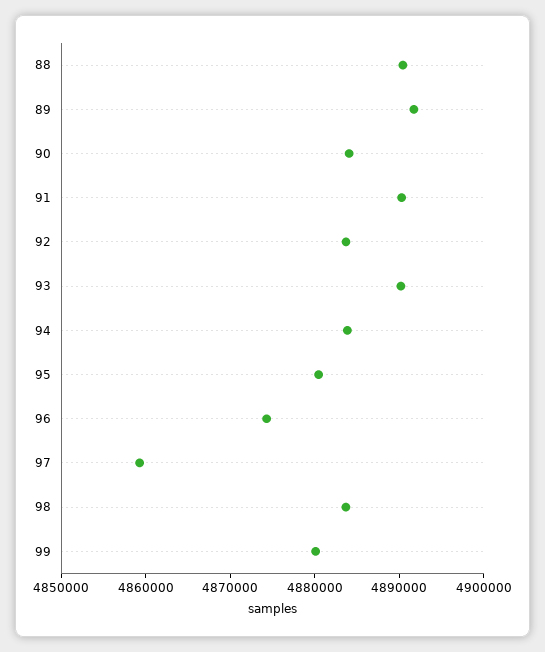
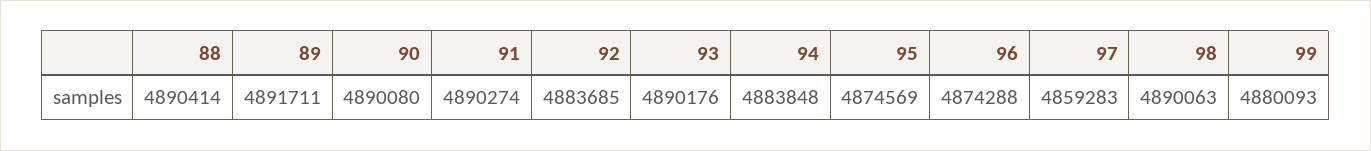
  {
    "88": 4890414,
    "89": 4891711,
-   "90": 4884000,
+   "90": 4890080,
    "91": 4890274,
    "92": 4883685,
    "93": 4890176,
    "94": 4883848,
-   "95": 4880000,
+   "95": 4874569,
    "96": 4874288,
    "97": 4859283,
-   "98": 4884000,
+   "98": 4890063,
    "99": 4880093
  }

